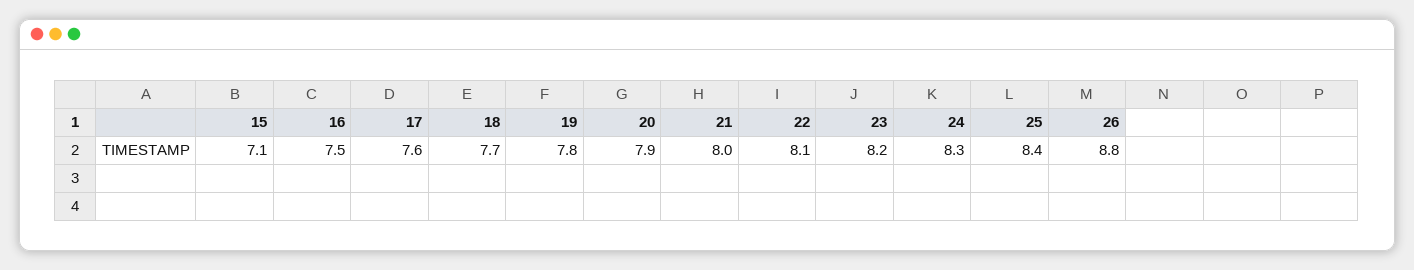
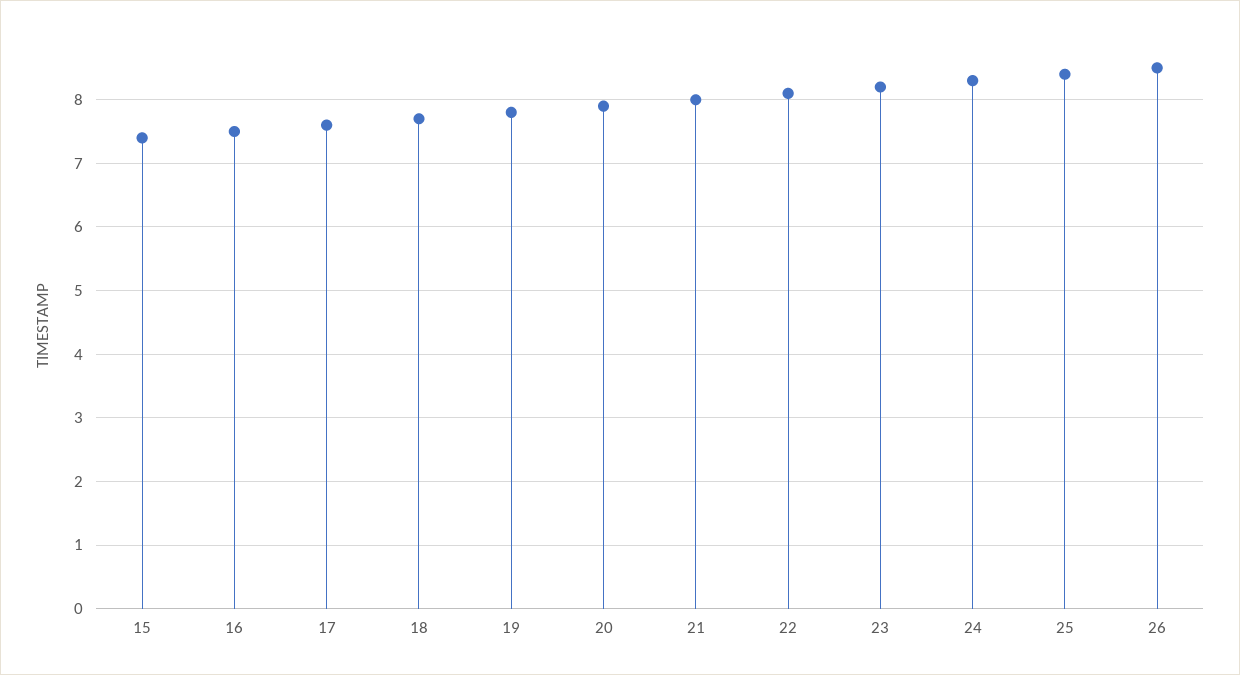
  {
-   "15": 7.1,
+   "15": 7.4,
    "16": 7.5,
    "17": 7.6,
    "18": 7.7,
    "19": 7.8,
    "20": 7.9,
    "21": 8,
    "22": 8.1,
    "23": 8.2,
    "24": 8.3,
    "25": 8.4,
-   "26": 8.8
+   "26": 8.5
  }

